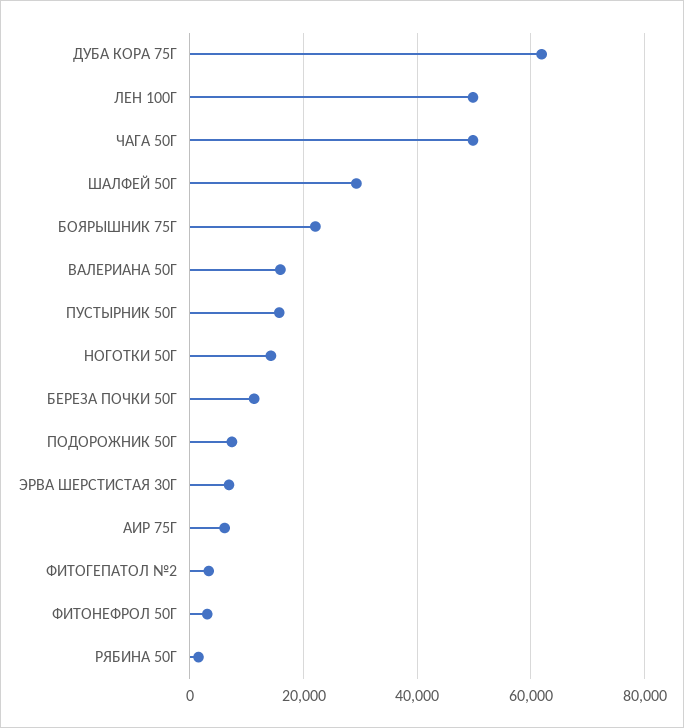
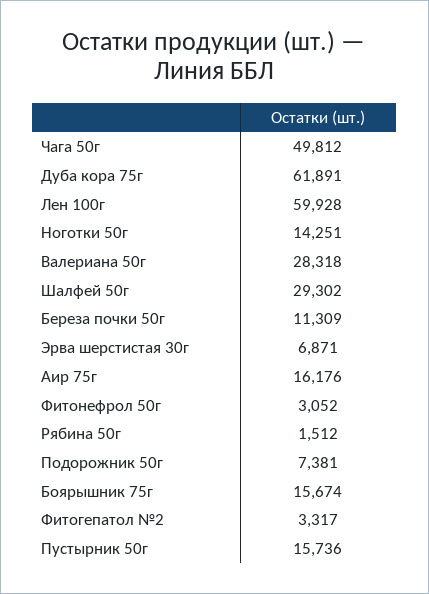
  {
    "ДУБА КОРА 75Г": 61891,
-   "ЛЕН 100Г": 50000,
+   "ЛЕН 100Г": 59928,
    "ЧАГА 50Г": 49812,
    "ШАЛФЕЙ 50Г": 29302,
-   "БОЯРЫШНИК 75Г": 22000,
+   "БОЯРЫШНИК 75Г": 15674,
-   "ВАЛЕРИАНА 50Г": 16000,
+   "ВАЛЕРИАНА 50Г": 28318,
    "ПУСТЫРНИК 50Г": 15736,
    "НОГОТКИ 50Г": 14251,
    "БЕРЕЗА ПОЧКИ 50Г": 11309,
    "ПОДОРОЖНИК 50Г": 7381,
    "ЭРВА ШЕРСТИСТАЯ 30Г": 6871,
-   "АИР 75Г": 6000,
+   "АИР 75Г": 16176,
    "ФИТОГЕПАТОЛ №2": 3317,
    "ФИТОНЕФРОЛ 50Г": 3052,
    "РЯБИНА 50Г": 1512
  }

